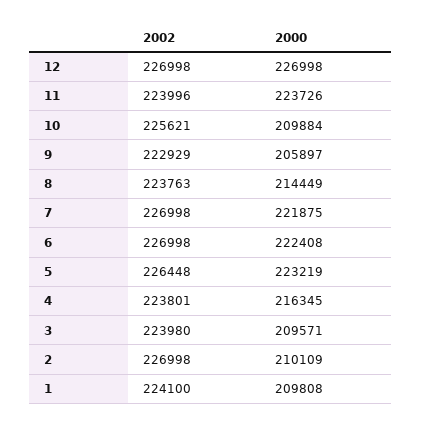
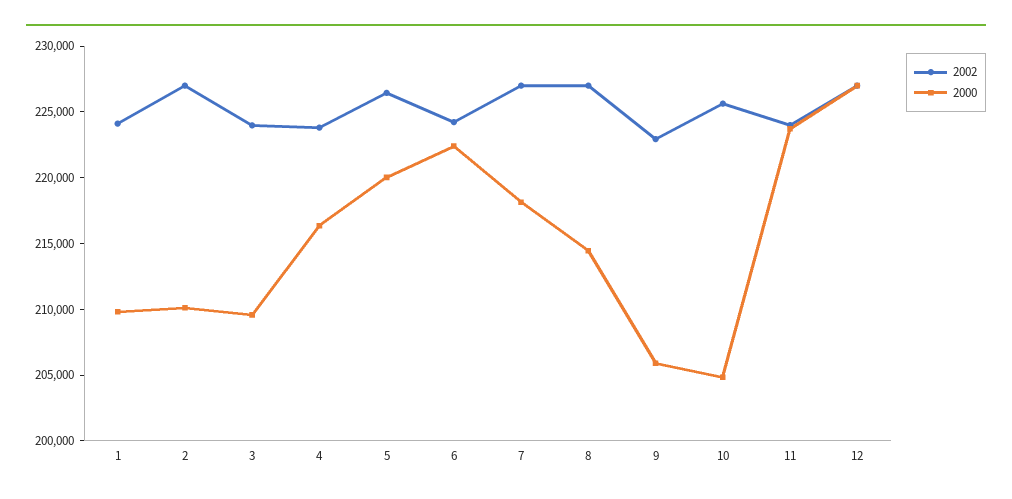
  {
    "2002": {
      "12": 226998,
      "11": 223996,
      "10": 225621,
      "9": 222929,
-     "8": 223763,
+     "8": 227000,
      "7": 226998,
-     "6": 226998,
+     "6": 224000,
      "5": 226448,
      "4": 223801,
      "3": 223980,
      "2": 226998,
      "1": 224100
    },
    "2000": {
      "12": 226998,
      "11": 223726,
-     "10": 209884,
+     "10": 205000,
      "9": 205897,
      "8": 214449,
-     "7": 221875,
+     "7": 218000,
      "6": 222408,
-     "5": 223219,
+     "5": 220000,
      "4": 216345,
      "3": 209571,
      "2": 210109,
      "1": 209808
    }
  }

